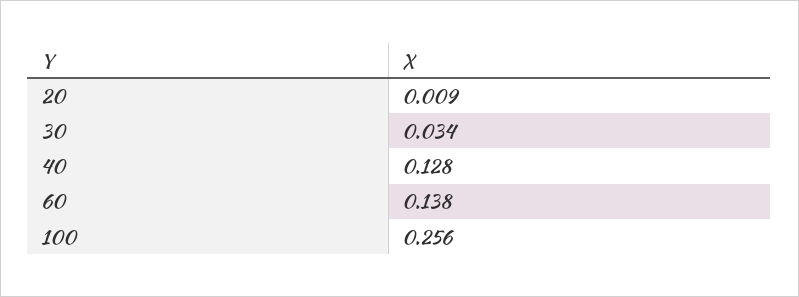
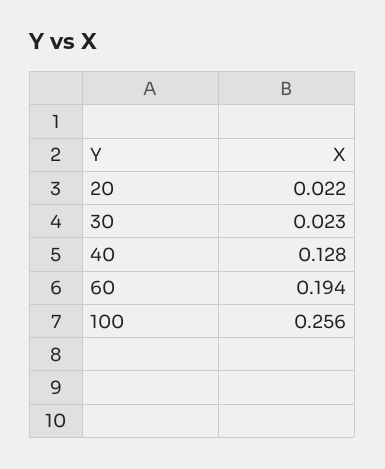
  {
-   "20": 0.009,
+   "20": 0.022,
-   "30": 0.034,
+   "30": 0.023,
    "40": 0.128,
-   "60": 0.138,
+   "60": 0.194,
    "100": 0.256
  }

